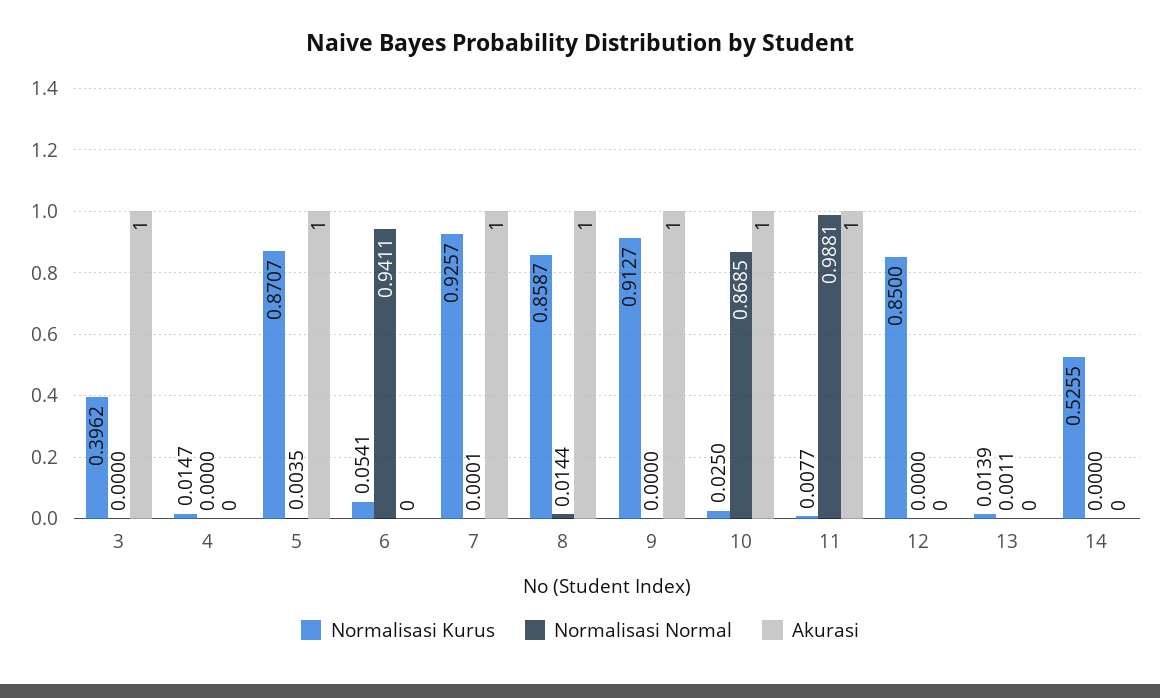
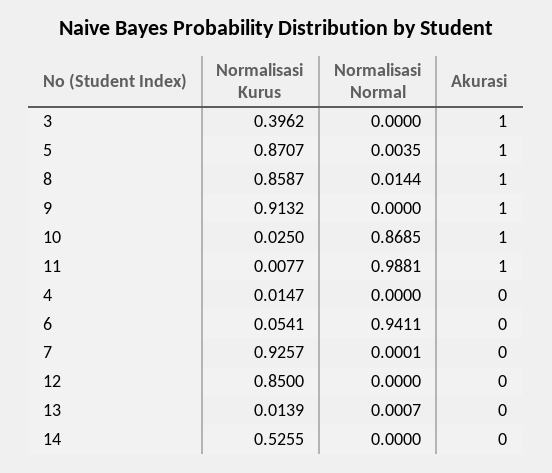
  {
    "Normalisasi Kurus": {
      "3": 0.3962,
      "4": 0.0147,
      "5": 0.8707,
      "6": 0.0541,
      "7": 0.9257,
      "8": 0.8587,
-     "9": 0.9127,
+     "9": 0.9132,
      "10": 0.025,
      "11": 0.0077,
      "12": 0.85,
      "13": 0.0139,
      "14": 0.5255
    },
    "Normalisasi Normal": {
      "3": 0,
      "4": 0,
      "5": 0.0035,
      "6": 0.9411,
      "7": 0.0001,
      "8": 0.0144,
      "9": 0,
      "10": 0.8685,
      "11": 0.9881,
      "12": 0,
-     "13": 0.0011,
+     "13": 0.0007,
      "14": 0
    },
    "Akurasi": {
      "3": 1,
      "4": 0,
      "5": 1,
      "6": 0,
-     "7": 1,
+     "7": 0,
      "8": 1,
      "9": 1,
      "10": 1,
      "11": 1,
      "12": 0,
      "13": 0,
      "14": 0
    }
  }

